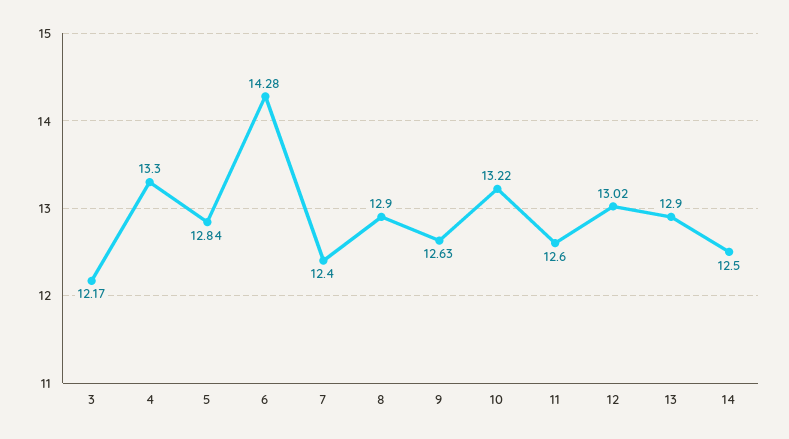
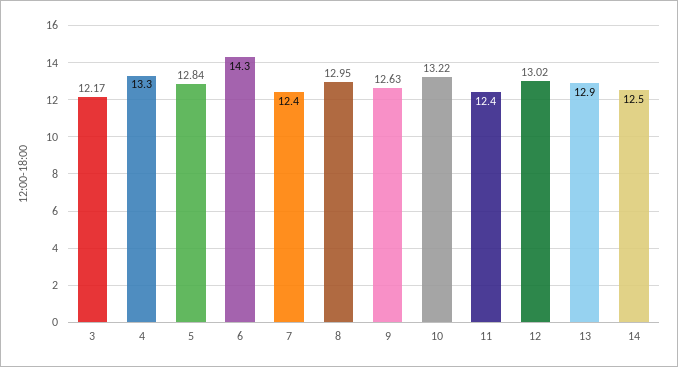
  {
    "3": 12.17,
    "4": 13.3,
    "5": 12.84,
-   "6": 14.28,
+   "6": 14.3,
    "7": 12.4,
-   "8": 12.9,
+   "8": 12.95,
    "9": 12.63,
    "10": 13.22,
-   "11": 12.6,
+   "11": 12.4,
    "12": 13.02,
    "13": 12.9,
    "14": 12.5
  }

